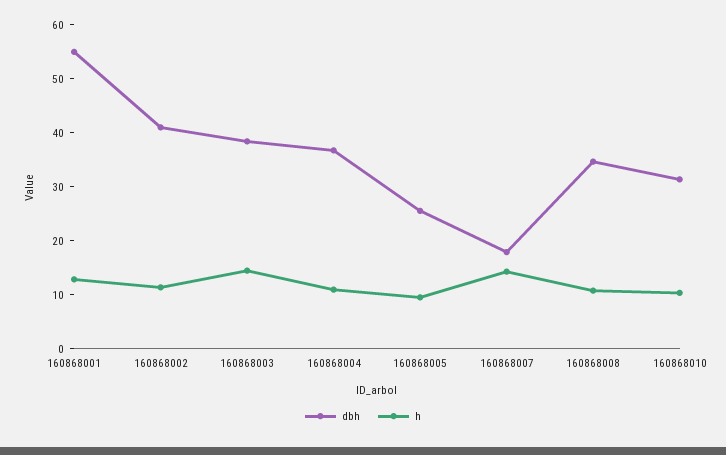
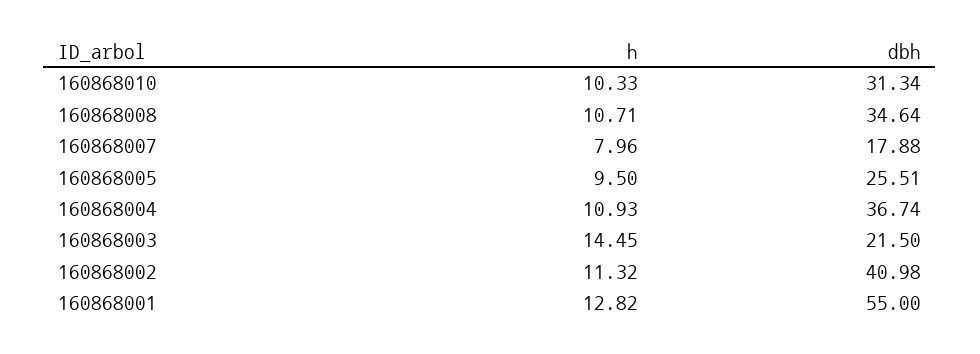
  {
    "dbh": {
      "160868001": 55,
      "160868002": 40.98,
-     "160868003": 38,
+     "160868003": 21.5,
      "160868004": 36.74,
      "160868005": 25.51,
      "160868007": 17.88,
      "160868008": 34.64,
      "160868010": 31.34
    },
    "h": {
      "160868001": 12.82,
      "160868002": 11.32,
      "160868003": 14.45,
      "160868004": 10.93,
      "160868005": 9.5,
-     "160868007": 14,
+     "160868007": 7.96,
      "160868008": 10.71,
      "160868010": 10.33
    }
  }

